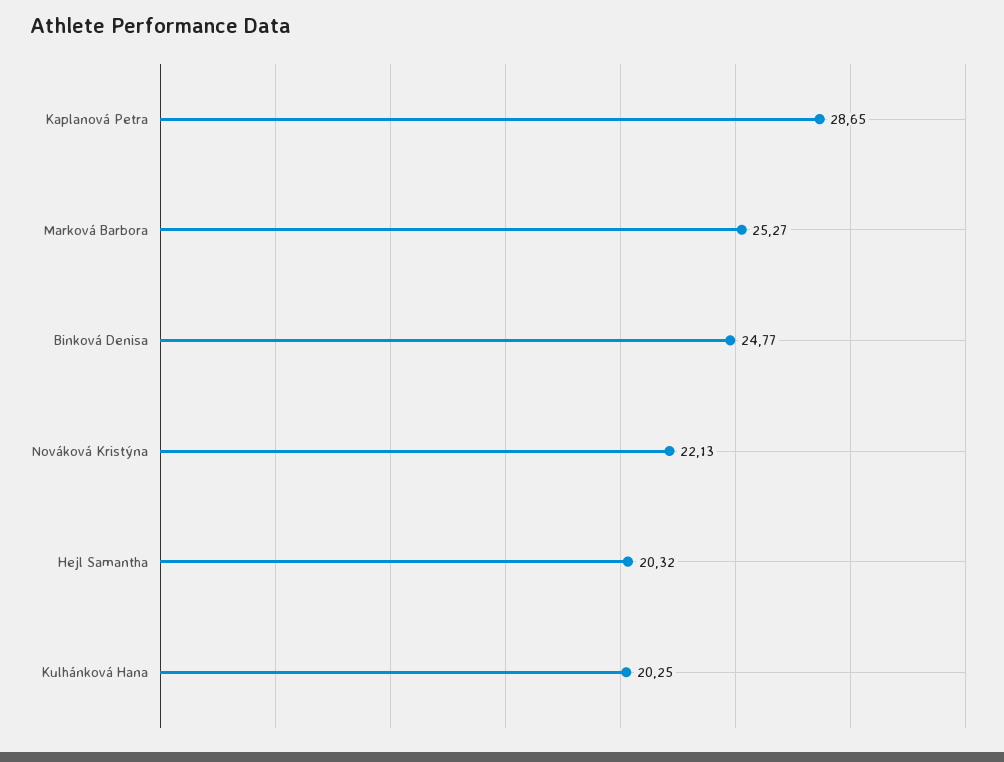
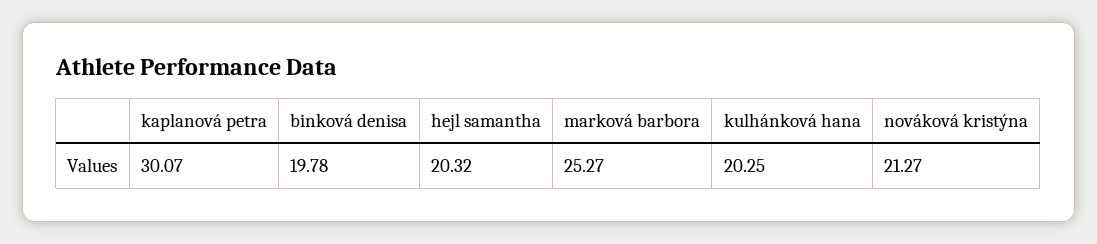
  {
-   "Kaplanová Petra": 28.65,
+   "Kaplanová Petra": 30.07,
    "Marková Barbora": 25.27,
-   "Binková Denisa": 24.77,
+   "Binková Denisa": 19.78,
-   "Nováková Kristýna": 22.13,
+   "Nováková Kristýna": 21.27,
    "Hejl Samantha": 20.32,
    "Kulhánková Hana": 20.25
  }

